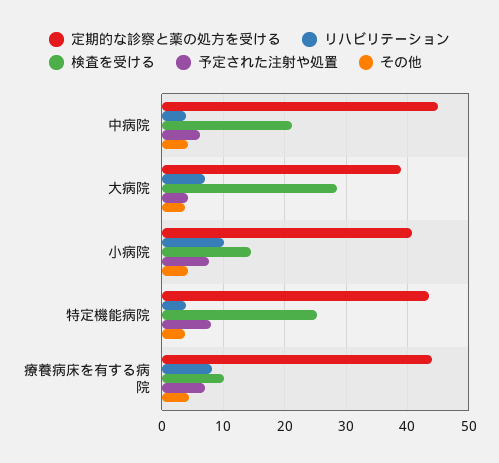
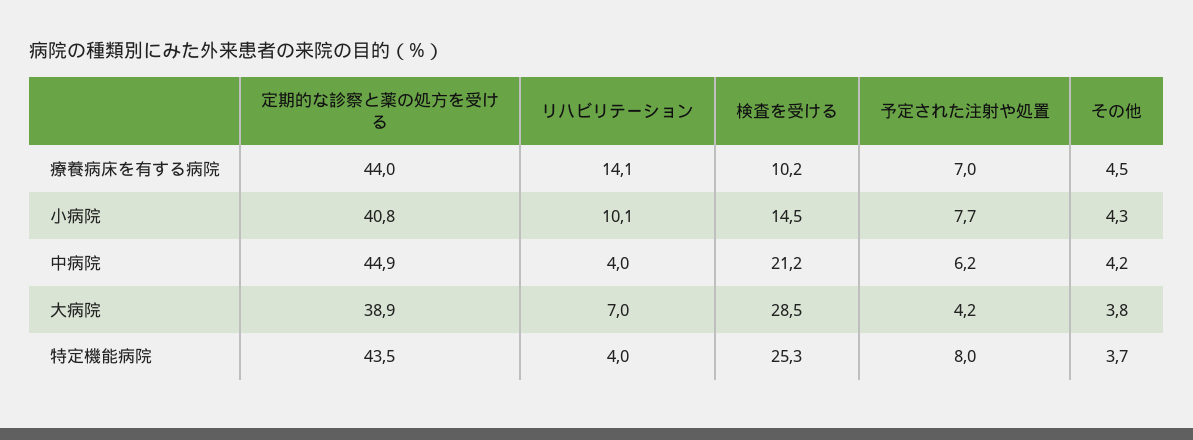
  {
    "定期的な診察と薬の処方を受ける": {
      "中病院": 44.9,
      "大病院": 38.9,
      "小病院": 40.8,
      "特定機能病院": 43.5,
      "療養病床を有する病院": 44
    },
    "リハビリテーション": {
      "中病院": 4,
      "大病院": 7,
      "小病院": 10.1,
      "特定機能病院": 4,
-     "療養病床を有する病院": 8
+     "療養病床を有する病院": 14.1
    },
    "検査を受ける": {
      "中病院": 21.2,
      "大病院": 28.5,
      "小病院": 14.5,
      "特定機能病院": 25.3,
      "療養病床を有する病院": 10.2
    },
    "予定された注射や処置": {
      "中病院": 6.2,
      "大病院": 4.2,
      "小病院": 7.7,
      "特定機能病院": 8,
      "療養病床を有する病院": 7
    },
    "その他": {
      "中病院": 4.2,
      "大病院": 3.8,
      "小病院": 4.3,
      "特定機能病院": 3.7,
      "療養病床を有する病院": 4.5
    }
  }

